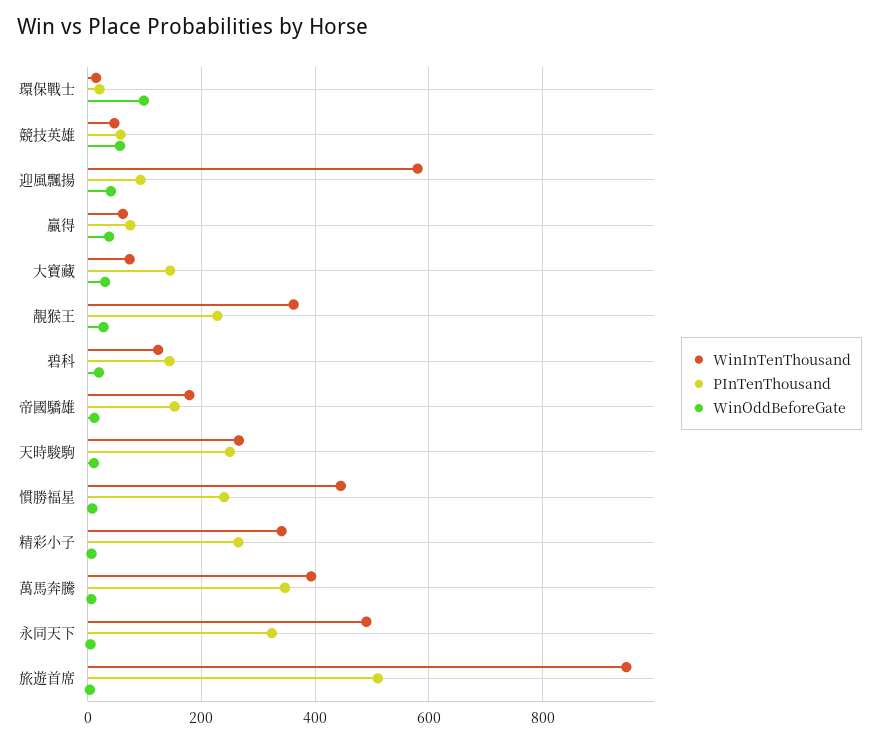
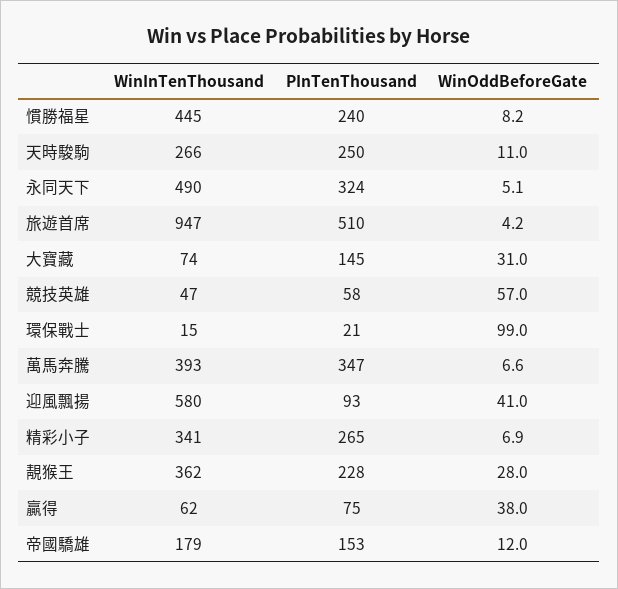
  {
    "WinInTenThousand": {
      "環保戰士": 15,
      "競技英雄": 47,
      "迎風飄揚": 580,
      "贏得": 62,
      "大寶藏": 74,
      "靚猴王": 362,
-     "碧科": 120,
      "帝國驕雄": 179,
      "天時駿駒": 266,
      "慣勝福星": 445,
      "精彩小子": 341,
      "萬馬奔騰": 393,
      "永同天下": 490,
      "旅遊首席": 947
    },
    "PInTenThousand": {
      "環保戰士": 21,
      "競技英雄": 58,
      "迎風飄揚": 93,
      "贏得": 75,
      "大寶藏": 145,
      "靚猴王": 228,
-     "碧科": 140,
      "帝國驕雄": 153,
      "天時駿駒": 250,
      "慣勝福星": 240,
      "精彩小子": 265,
      "萬馬奔騰": 347,
      "永同天下": 324,
      "旅遊首席": 510
    },
    "WinOddBeforeGate": {
      "環保戰士": 99,
      "競技英雄": 57,
      "迎風飄揚": 41,
      "贏得": 38,
      "大寶藏": 31,
      "靚猴王": 28,
-     "碧科": 20,
      "帝國驕雄": 12,
      "天時駿駒": 11,
      "慣勝福星": 8.2,
      "精彩小子": 6.9,
      "萬馬奔騰": 6.6,
      "永同天下": 5.1,
      "旅遊首席": 4.2
    }
  }

